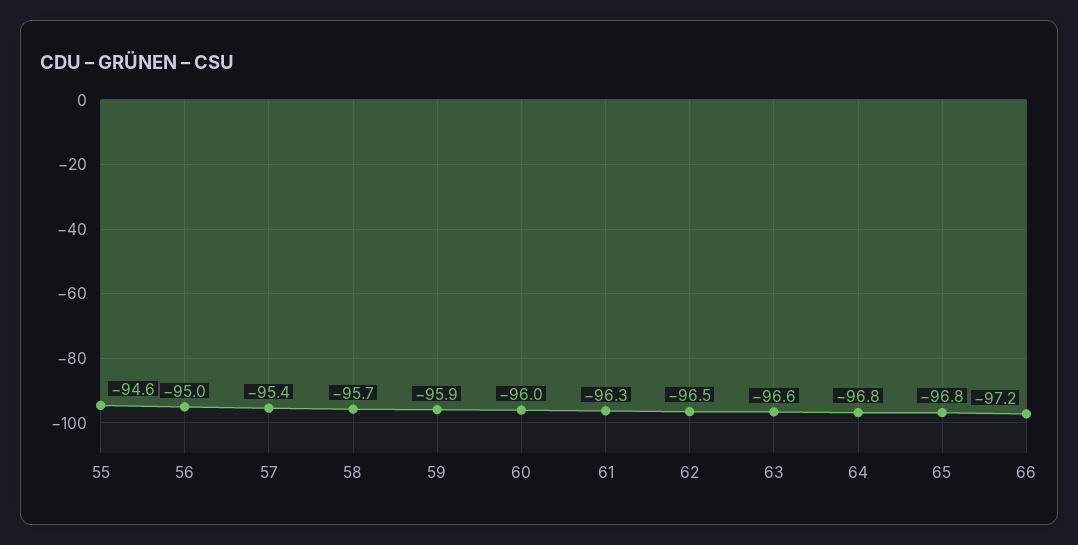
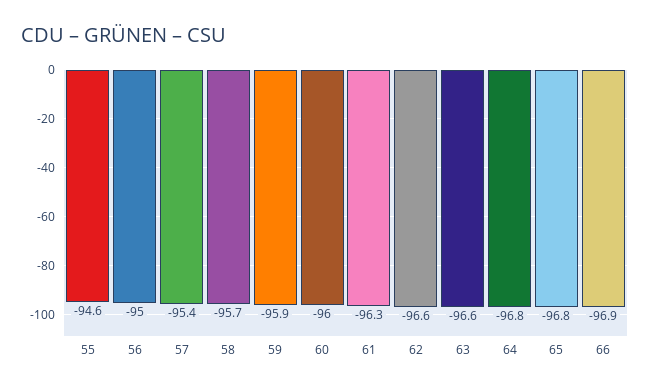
  {
    "55": -94.6,
    "56": -95,
    "57": -95.4,
    "58": -95.7,
    "59": -95.9,
    "60": -96,
    "61": -96.3,
-   "62": -96.5,
+   "62": -96.6,
    "63": -96.6,
    "64": -96.8,
    "65": -96.8,
-   "66": -97.2
+   "66": -96.9
  }

